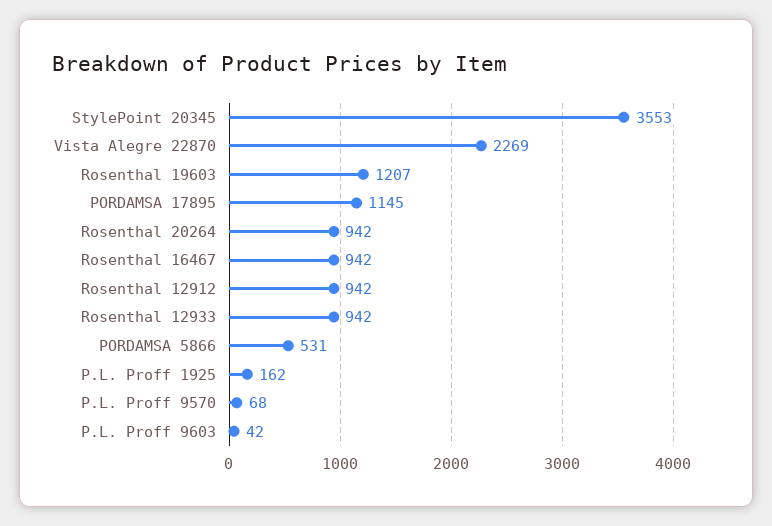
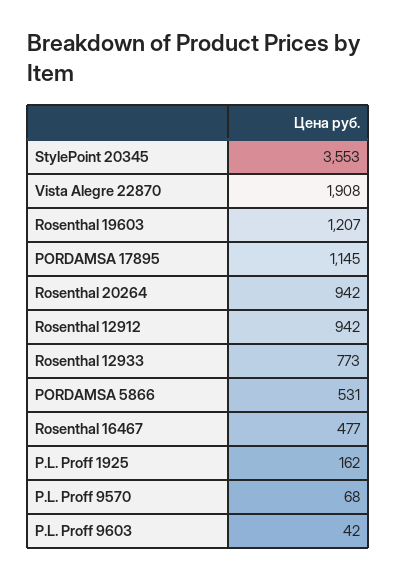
  {
    "StylePoint 20345": 3553,
-   "Vista Alegre 22870": 2269,
+   "Vista Alegre 22870": 1908,
    "Rosenthal 19603": 1207,
    "PORDAMSA 17895": 1145,
    "Rosenthal 20264": 942,
-   "Rosenthal 16467": 942,
+   "Rosenthal 16467": 477,
    "Rosenthal 12912": 942,
-   "Rosenthal 12933": 942,
+   "Rosenthal 12933": 773,
    "PORDAMSA 5866": 531,
    "P.L. Proff 1925": 162,
    "P.L. Proff 9570": 68,
    "P.L. Proff 9603": 42
  }

